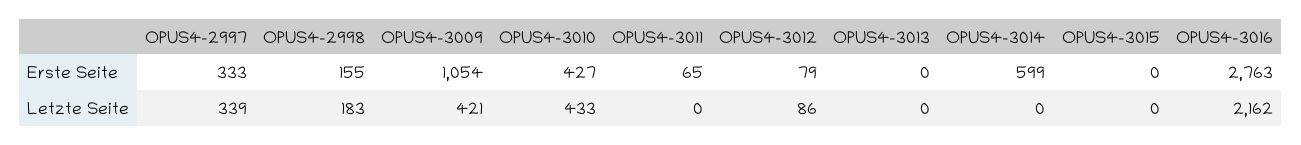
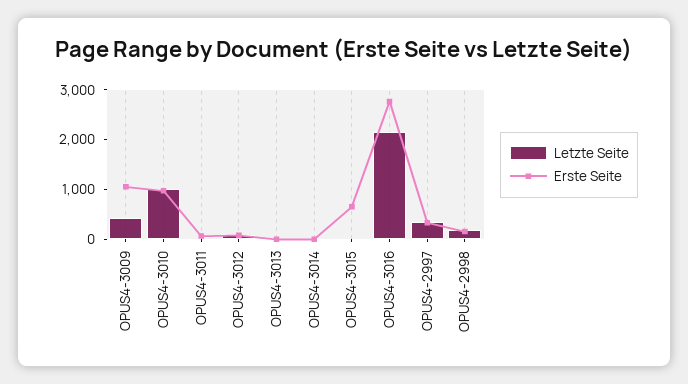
  {
    "Erste Seite": {
      "OPUS4-2997": 333,
      "OPUS4-2998": 155,
      "OPUS4-3009": 1054,
-     "OPUS4-3010": 427,
+     "OPUS4-3010": 1000,
      "OPUS4-3011": 65,
      "OPUS4-3012": 79,
      "OPUS4-3013": 0,
-     "OPUS4-3014": 599,
+     "OPUS4-3014": 0,
-     "OPUS4-3015": 0,
+     "OPUS4-3015": 600,
      "OPUS4-3016": 2763
    },
    "Letzte Seite": {
      "OPUS4-2997": 339,
      "OPUS4-2998": 183,
      "OPUS4-3009": 421,
-     "OPUS4-3010": 433,
+     "OPUS4-3010": 1000,
      "OPUS4-3011": 0,
      "OPUS4-3012": 86,
      "OPUS4-3013": 0,
      "OPUS4-3014": 0,
      "OPUS4-3015": 0,
      "OPUS4-3016": 2162
    }
  }

